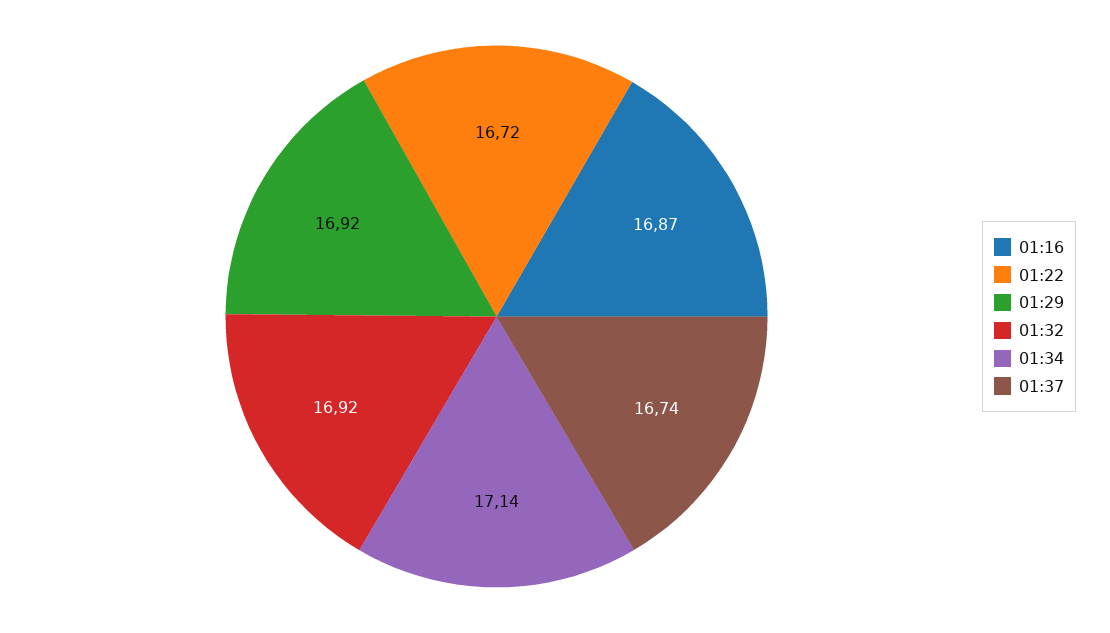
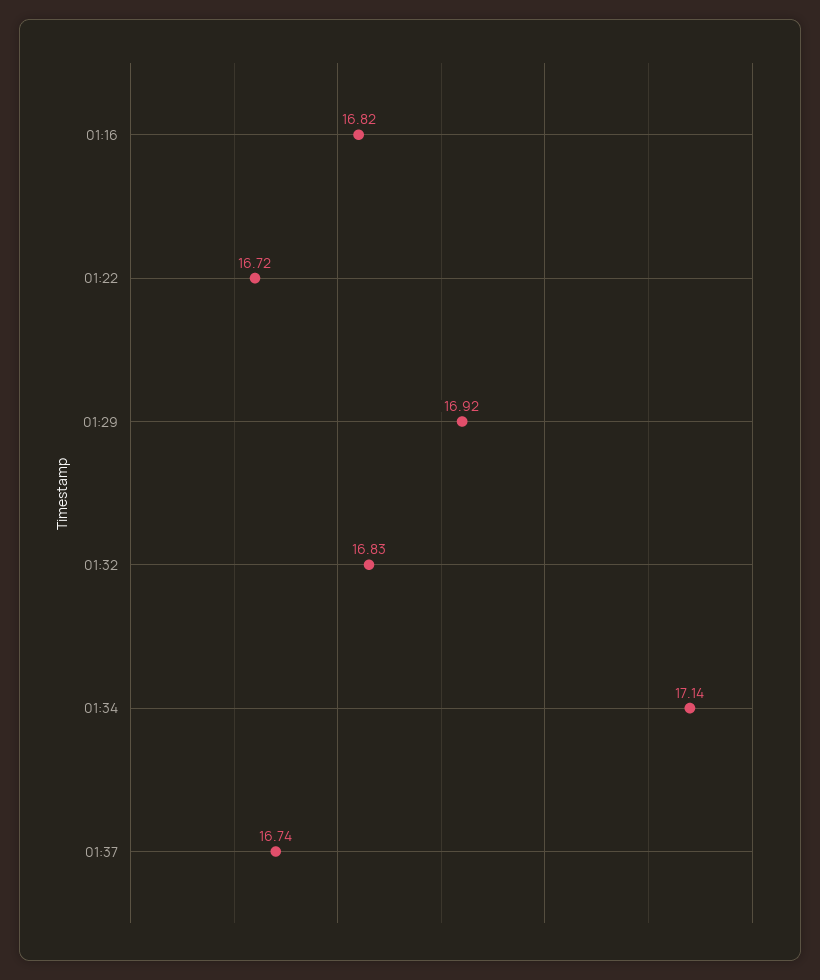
  {
-   "01:16": 16.87,
+   "01:16": 16.82,
    "01:22": 16.72,
    "01:29": 16.92,
-   "01:32": 16.92,
+   "01:32": 16.83,
    "01:34": 17.14,
    "01:37": 16.74
  }

